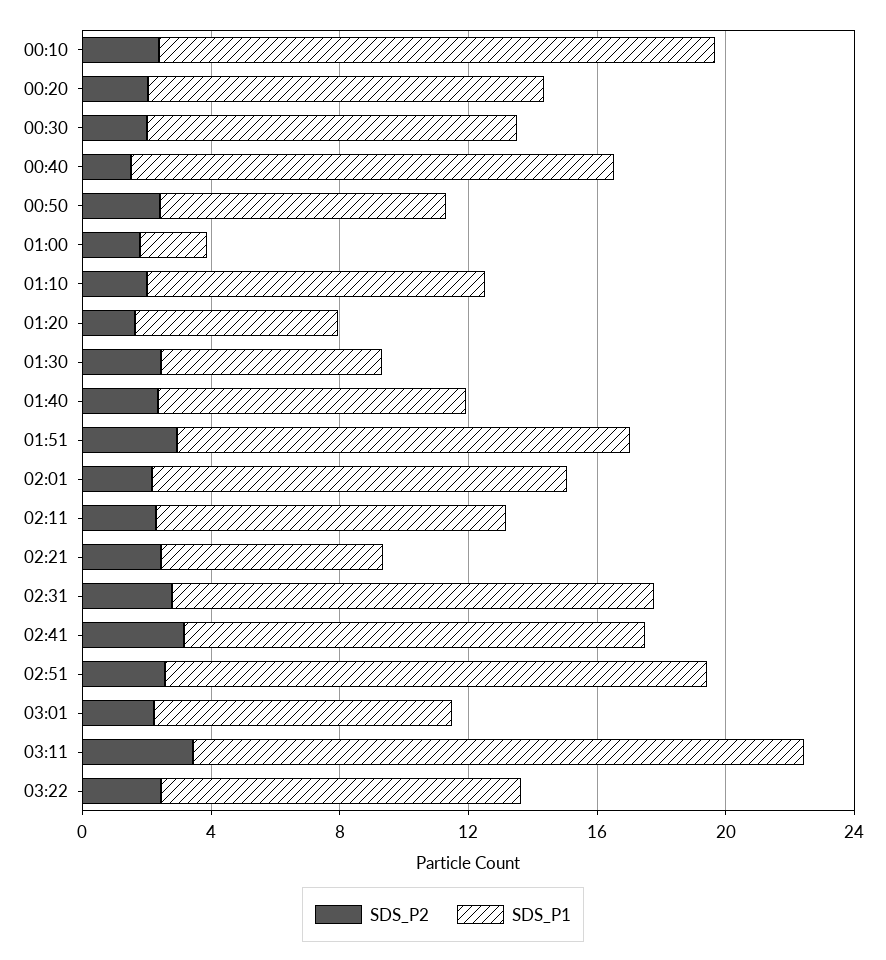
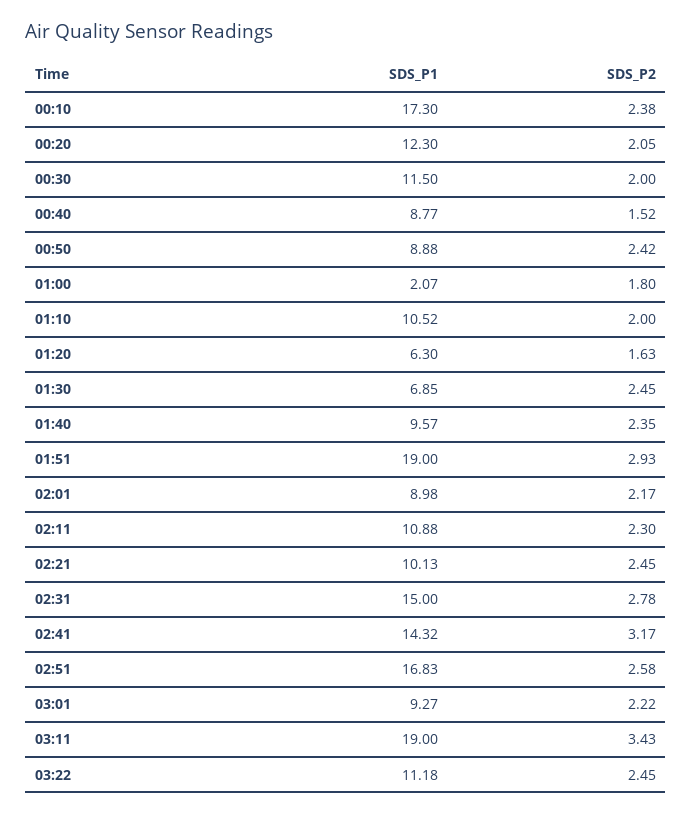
  {
    "SDS_P2": {
      "00:10": 2.38,
      "00:20": 2.05,
      "00:30": 2,
      "00:40": 1.52,
      "00:50": 2.42,
      "01:00": 1.8,
      "01:10": 2,
      "01:20": 1.63,
      "01:30": 2.45,
      "01:40": 2.35,
      "01:51": 2.93,
      "02:01": 2.17,
      "02:11": 2.3,
      "02:21": 2.45,
      "02:31": 2.78,
      "02:41": 3.17,
      "02:51": 2.58,
      "03:01": 2.22,
      "03:11": 3.43,
      "03:22": 2.45
    },
    "SDS_P1": {
      "00:10": 17.3,
      "00:20": 12.3,
      "00:30": 11.5,
-     "00:40": 15,
+     "00:40": 8.77,
      "00:50": 8.88,
      "01:00": 2.07,
      "01:10": 10.52,
      "01:20": 6.3,
      "01:30": 6.85,
      "01:40": 9.57,
-     "01:51": 14,
+     "01:51": 19,
-     "02:01": 13,
+     "02:01": 8.98,
      "02:11": 10.88,
-     "02:21": 7,
+     "02:21": 10.13,
      "02:31": 15,
      "02:41": 14.32,
      "02:51": 16.83,
      "03:01": 9.27,
      "03:11": 19,
      "03:22": 11.18
    }
  }

